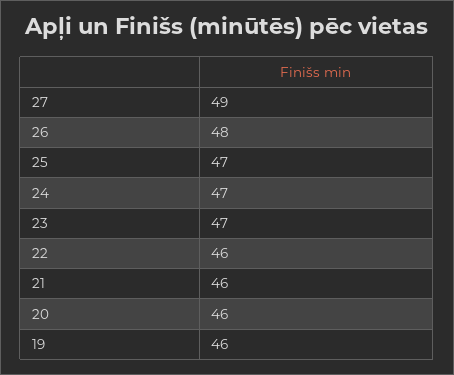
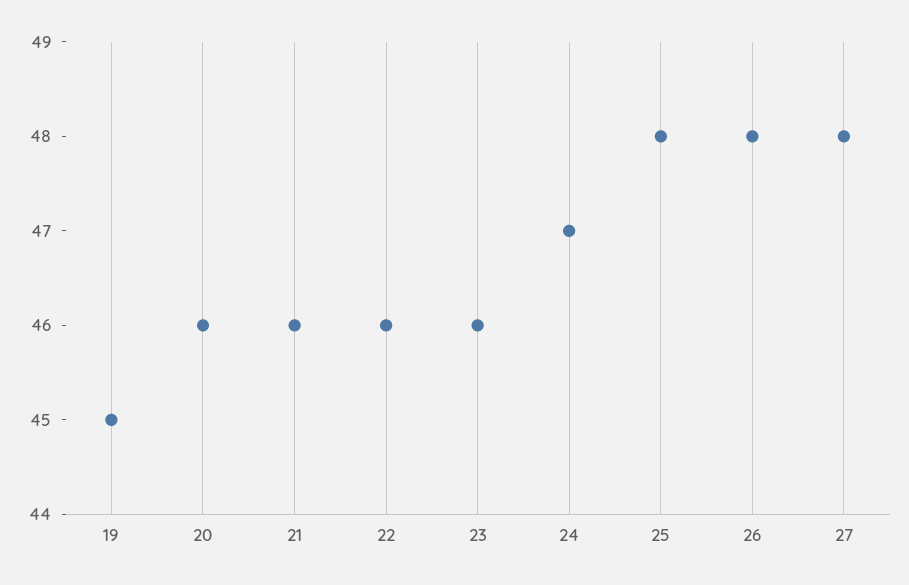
  {
-   "27": 49,
+   "27": 48,
    "26": 48,
-   "25": 47,
+   "25": 48,
    "24": 47,
-   "23": 47,
+   "23": 46,
    "22": 46,
    "21": 46,
    "20": 46,
-   "19": 46
+   "19": 45
  }

